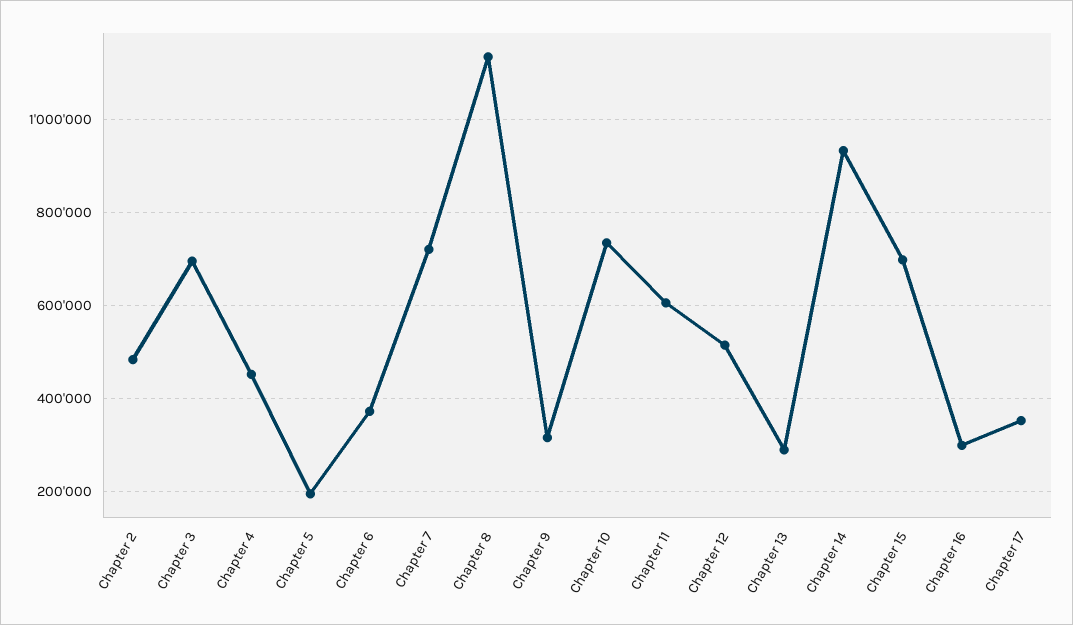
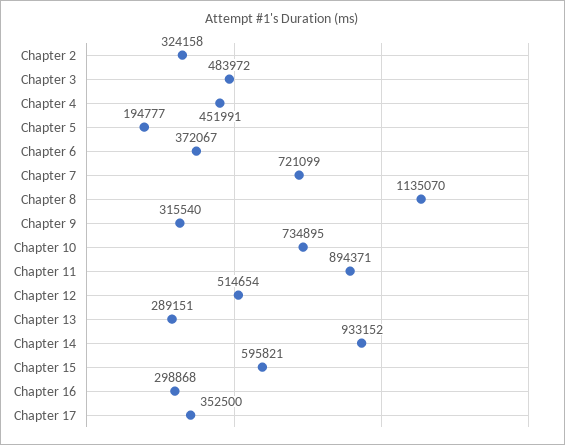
  {
-   "Chapter 2": 480000,
+   "Chapter 2": 324158,
-   "Chapter 3": 700000,
+   "Chapter 3": 483972,
    "Chapter 4": 451991,
    "Chapter 5": 194777,
    "Chapter 6": 372067,
    "Chapter 7": 721099,
    "Chapter 8": 1135070,
    "Chapter 9": 315540,
    "Chapter 10": 734895,
-   "Chapter 11": 600000,
+   "Chapter 11": 894371,
    "Chapter 12": 514654,
    "Chapter 13": 289151,
    "Chapter 14": 933152,
-   "Chapter 15": 700000,
+   "Chapter 15": 595821,
    "Chapter 16": 298868,
    "Chapter 17": 352500
  }

